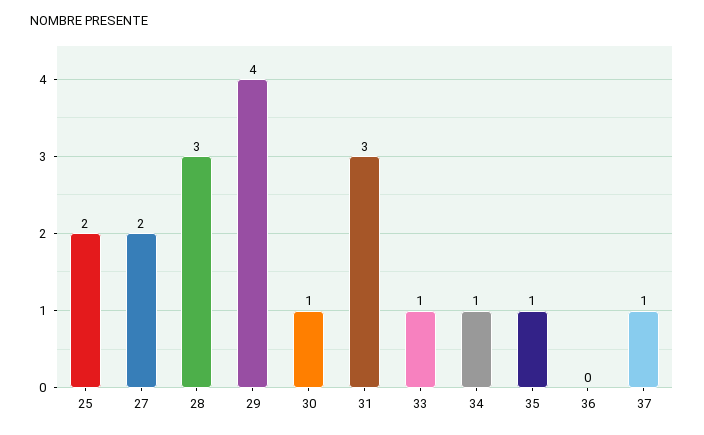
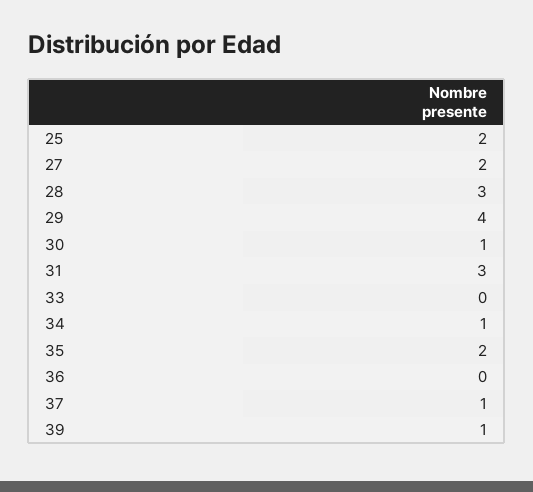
  {
    "25": 2,
    "27": 2,
    "28": 3,
    "29": 4,
    "30": 1,
    "31": 3,
-   "33": 1,
+   "33": 0,
    "34": 1,
-   "35": 1,
+   "35": 2,
    "36": 0,
-   "37": 1
+   "37": 1,
+   "39": 1
  }

